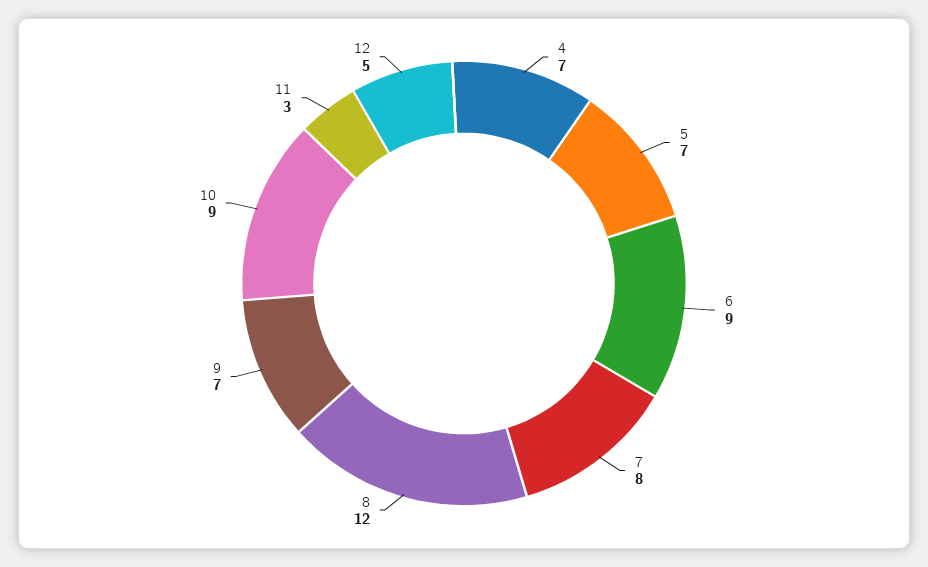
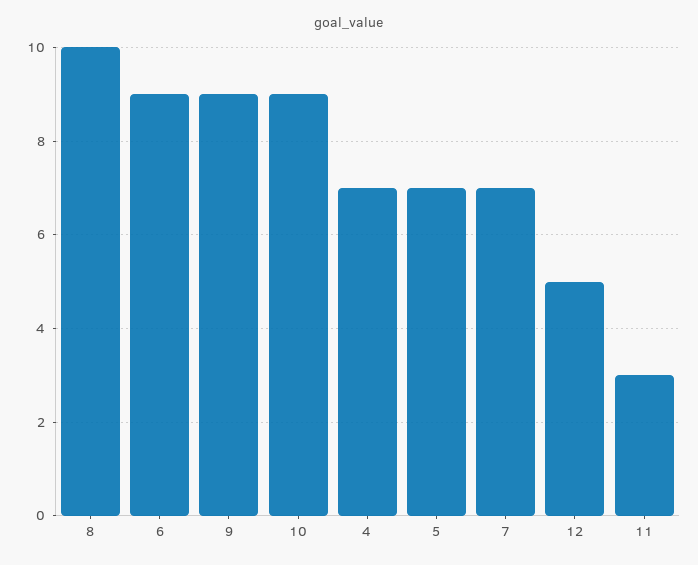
  {
    "4": 7,
    "5": 7,
    "6": 9,
-   "7": 8,
+   "7": 7,
-   "8": 12,
+   "8": 10,
-   "9": 7,
+   "9": 9,
    "10": 9,
    "11": 3,
    "12": 5
  }

